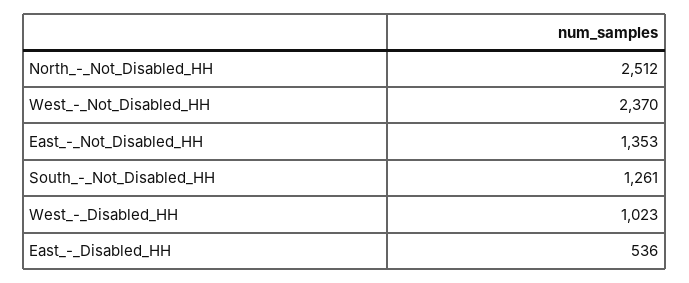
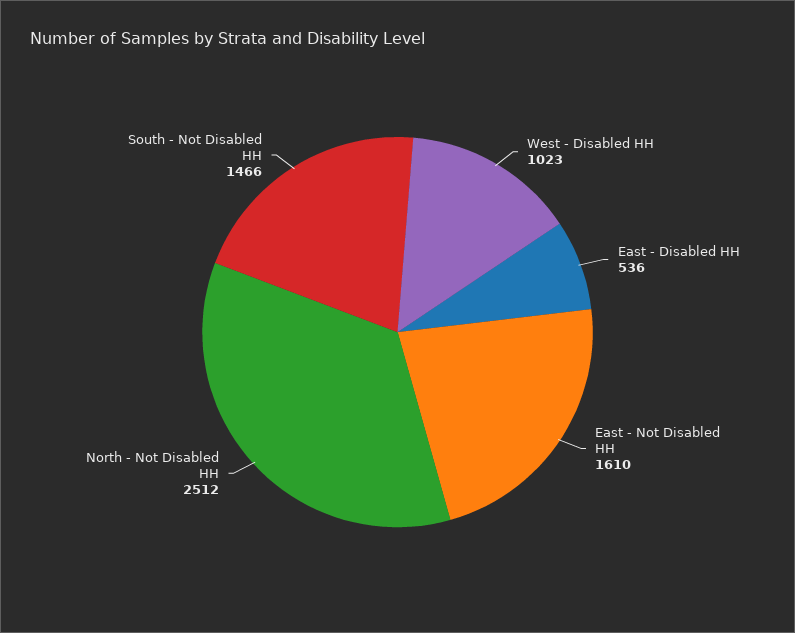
  {
    "North_-_Not_Disabled_HH": 2512,
-   "West_-_Not_Disabled_HH": 2370,
-   "East_-_Not_Disabled_HH": 1353,
+   "East_-_Not_Disabled_HH": 1610,
-   "South_-_Not_Disabled_HH": 1261,
+   "South_-_Not_Disabled_HH": 1466,
    "West_-_Disabled_HH": 1023,
    "East_-_Disabled_HH": 536
  }

